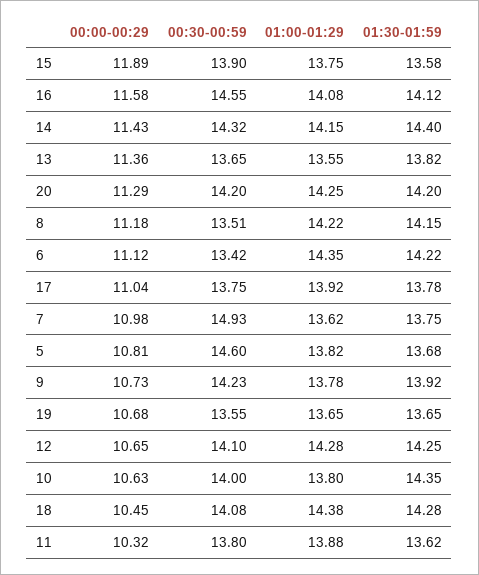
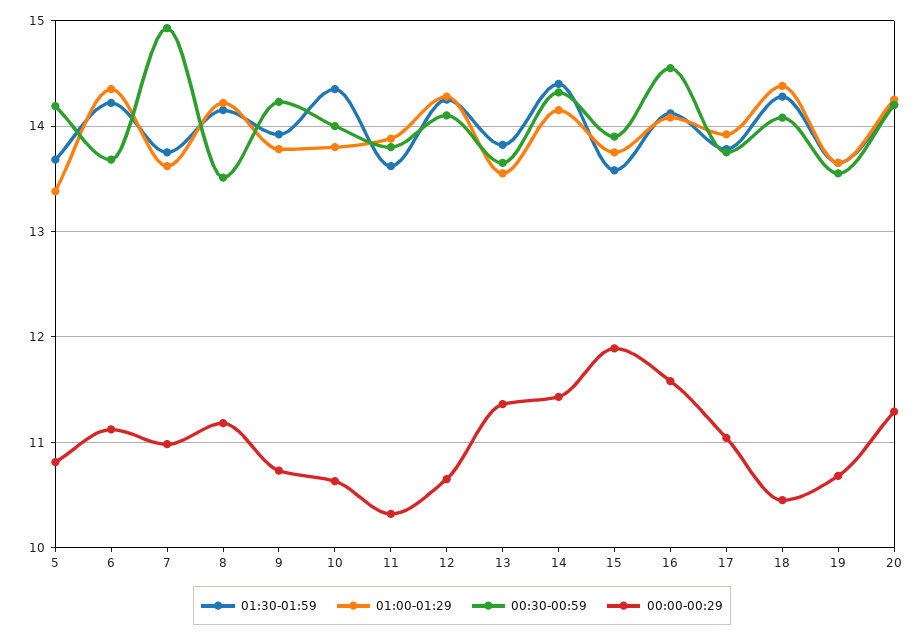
  {
    "00:00-00:29": {
      "15": 11.89,
      "16": 11.58,
      "14": 11.43,
      "13": 11.36,
      "20": 11.29,
      "8": 11.18,
      "6": 11.12,
      "17": 11.04,
      "7": 10.98,
      "5": 10.81,
      "9": 10.73,
      "19": 10.68,
      "12": 10.65,
      "10": 10.63,
      "18": 10.45,
      "11": 10.32
    },
    "00:30-00:59": {
      "15": 13.9,
      "16": 14.55,
      "14": 14.32,
      "13": 13.65,
      "20": 14.2,
      "8": 13.51,
-     "6": 13.42,
+     "6": 13.7,
      "17": 13.75,
      "7": 14.93,
-     "5": 14.6,
+     "5": 14.2,
      "9": 14.23,
      "19": 13.55,
      "12": 14.1,
      "10": 14,
      "18": 14.08,
      "11": 13.8
    },
    "01:00-01:29": {
      "15": 13.75,
      "16": 14.08,
      "14": 14.15,
      "13": 13.55,
      "20": 14.25,
      "8": 14.22,
      "6": 14.35,
      "17": 13.92,
      "7": 13.62,
-     "5": 13.82,
+     "5": 13.4,
      "9": 13.78,
      "19": 13.65,
      "12": 14.28,
      "10": 13.8,
      "18": 14.38,
      "11": 13.88
    },
    "01:30-01:59": {
      "15": 13.58,
      "16": 14.12,
      "14": 14.4,
      "13": 13.82,
      "20": 14.2,
      "8": 14.15,
      "6": 14.22,
      "17": 13.78,
      "7": 13.75,
      "5": 13.68,
      "9": 13.92,
      "19": 13.65,
      "12": 14.25,
      "10": 14.35,
      "18": 14.28,
      "11": 13.62
    }
  }

